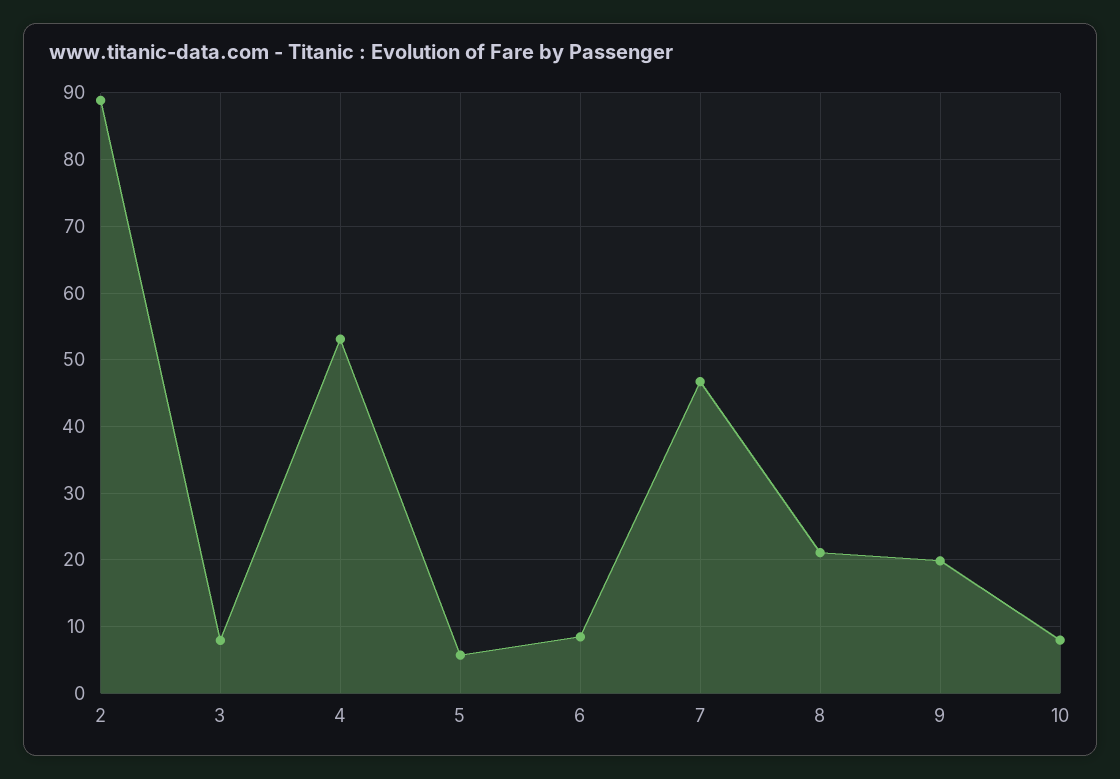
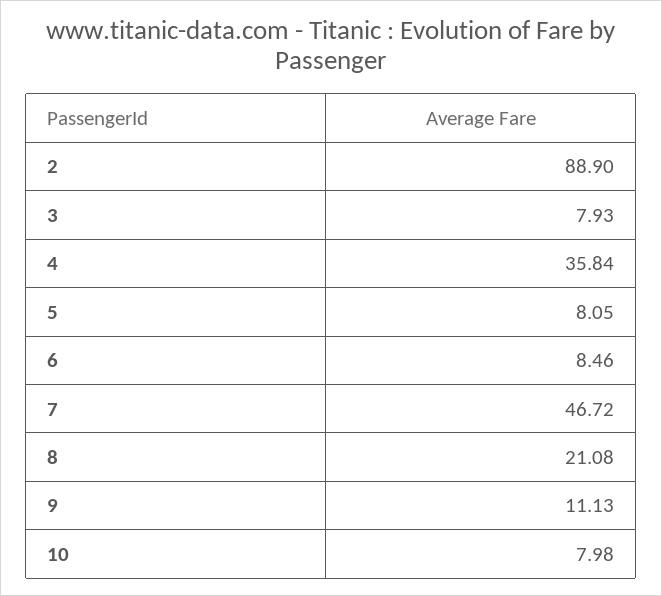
  {
    "2": 88.9,
    "3": 7.93,
-   "4": 53,
+   "4": 35.84,
-   "5": 6,
+   "5": 8.05,
    "6": 8.46,
    "7": 46.72,
    "8": 21.08,
-   "9": 20,
+   "9": 11.13,
    "10": 7.98
  }

